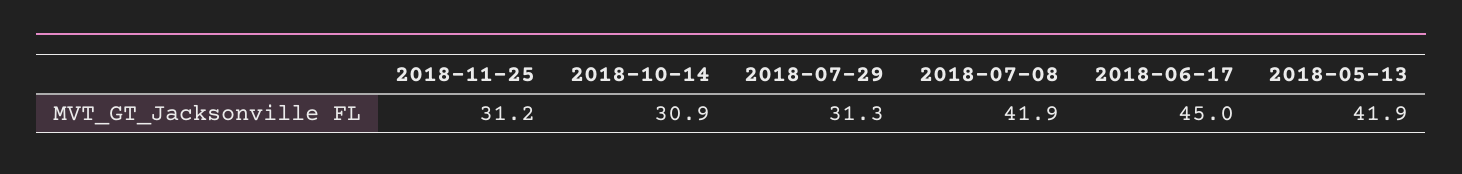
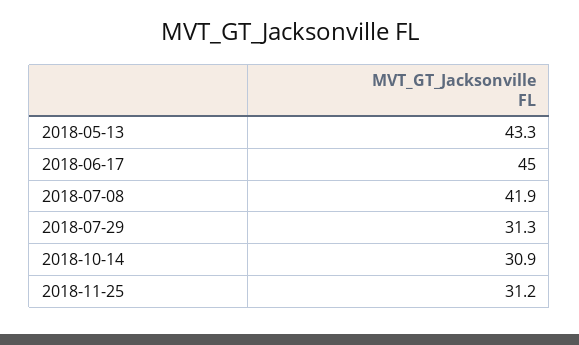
  {
    "2018-11-25": 31.2,
    "2018-10-14": 30.9,
    "2018-07-29": 31.3,
    "2018-07-08": 41.9,
    "2018-06-17": 45,
-   "2018-05-13": 41.9
+   "2018-05-13": 43.3
  }

